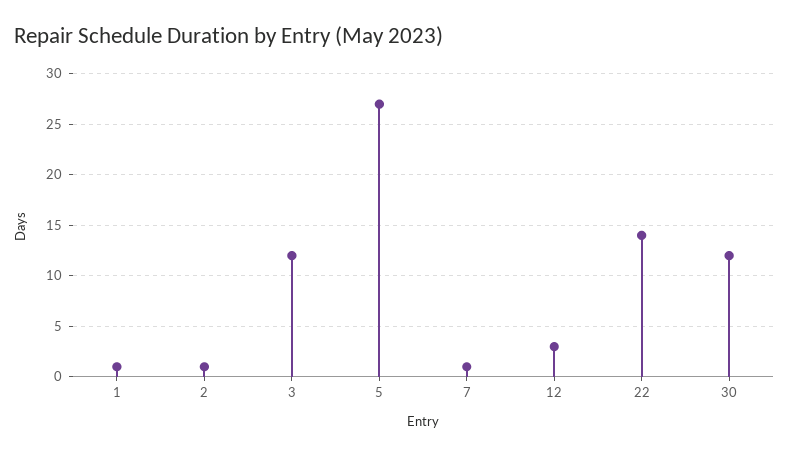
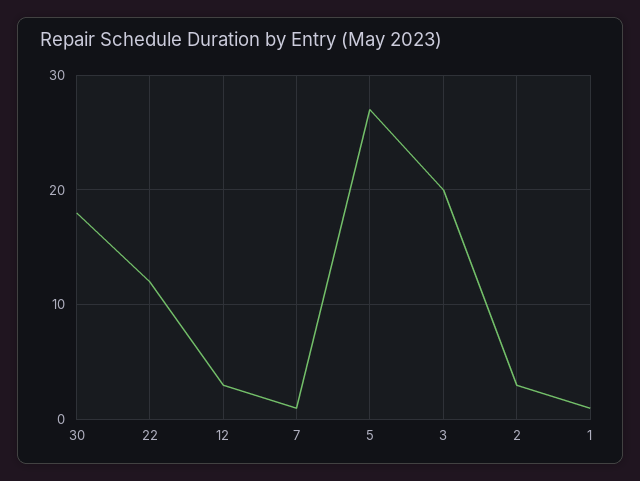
  {
    "1": 1,
-   "2": 1,
+   "2": 3,
-   "3": 12,
+   "3": 20,
    "5": 27,
    "7": 1,
    "12": 3,
-   "22": 14,
+   "22": 12,
-   "30": 12
+   "30": 18
  }

